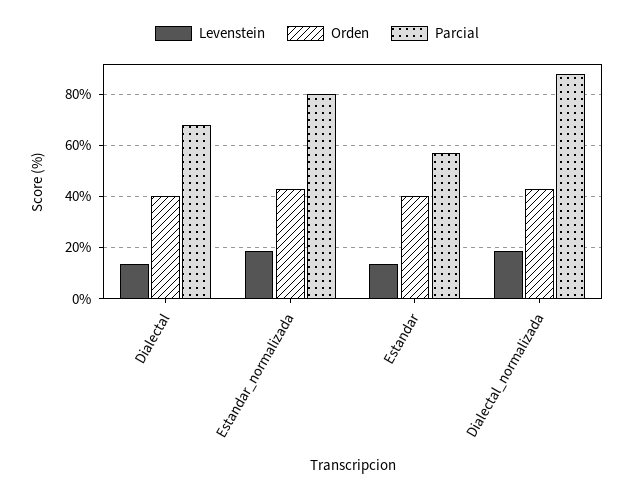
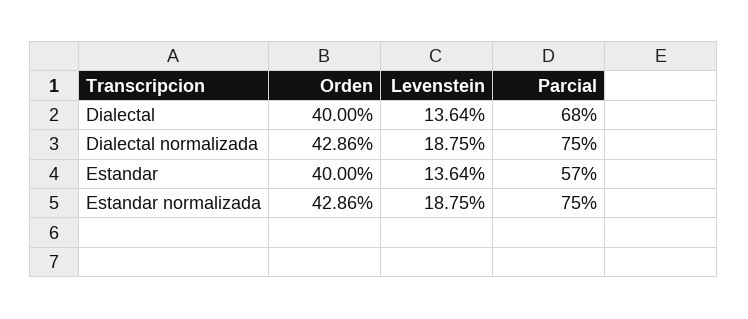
  {
    "Levenstein": {
      "Dialectal": 13.64,
      "Estandar_normalizada": 18.75,
      "Estandar": 13.64,
      "Dialectal_normalizada": 18.75
    },
    "Orden": {
      "Dialectal": 40,
      "Estandar_normalizada": 42.86,
      "Estandar": 40,
      "Dialectal_normalizada": 42.86
    },
    "Parcial": {
      "Dialectal": 68,
-     "Estandar_normalizada": 80,
+     "Estandar_normalizada": 75,
      "Estandar": 57,
-     "Dialectal_normalizada": 87.5
+     "Dialectal_normalizada": 75
    }
  }

